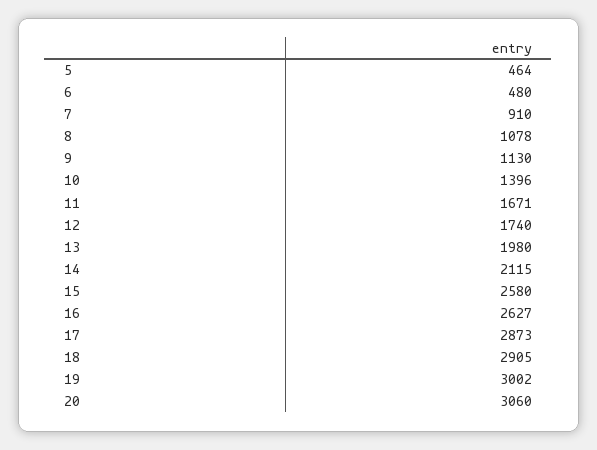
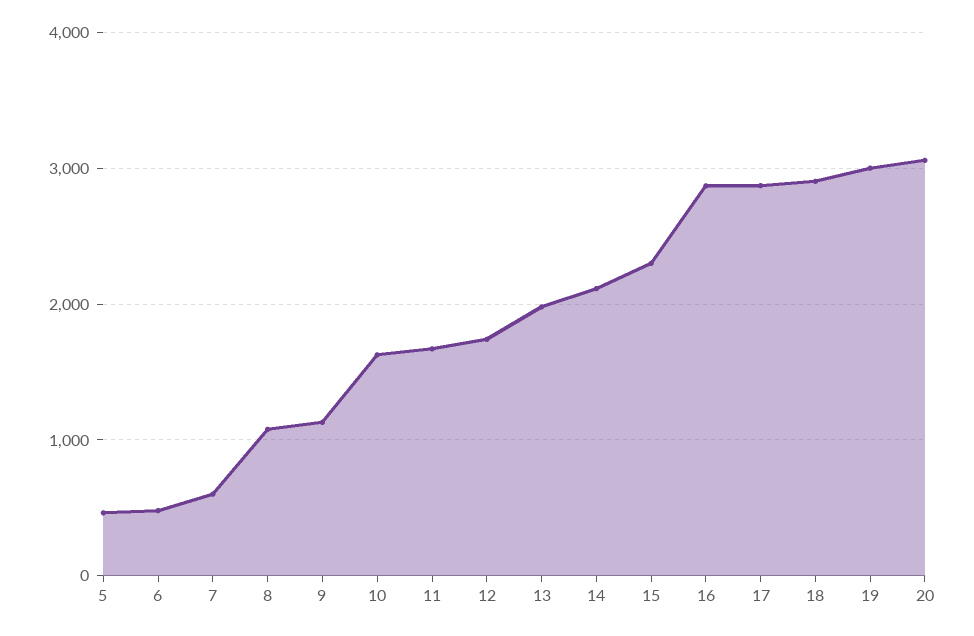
  {
    "5": 464,
    "6": 480,
-   "7": 910,
+   "7": 600,
    "8": 1078,
    "9": 1130,
-   "10": 1396,
+   "10": 1600,
    "11": 1671,
    "12": 1740,
    "13": 1980,
    "14": 2115,
-   "15": 2580,
+   "15": 2300,
-   "16": 2627,
+   "16": 2900,
    "17": 2873,
    "18": 2905,
    "19": 3002,
    "20": 3060
  }

